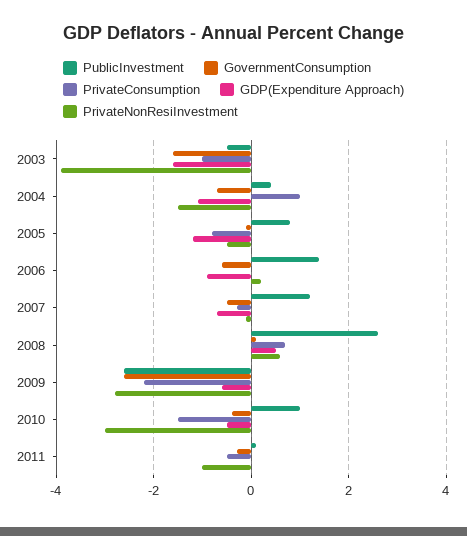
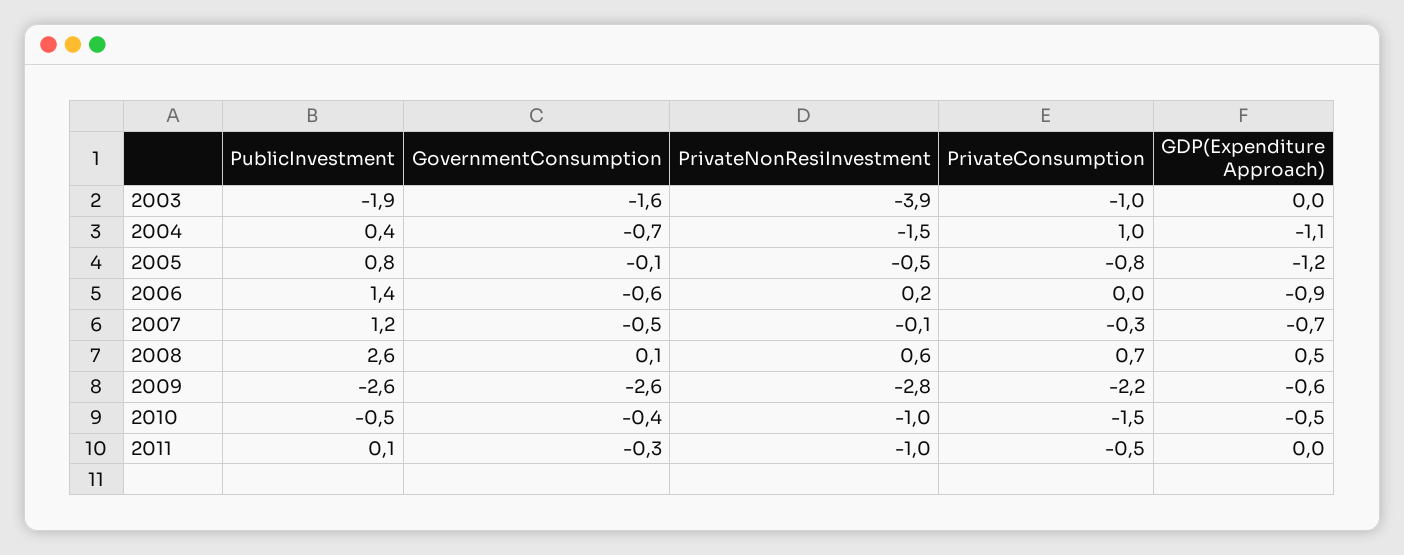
  {
    "PublicInvestment": {
-     "2003": -0.5,
+     "2003": -1.9,
      "2004": 0.4,
      "2005": 0.8,
      "2006": 1.4,
      "2007": 1.2,
      "2008": 2.6,
      "2009": -2.6,
-     "2010": 1,
+     "2010": -0.5,
      "2011": 0.1
    },
    "GovernmentConsumption": {
      "2003": -1.6,
      "2004": -0.7,
      "2005": -0.1,
      "2006": -0.6,
      "2007": -0.5,
      "2008": 0.1,
      "2009": -2.6,
      "2010": -0.4,
      "2011": -0.3
    },
    "PrivateConsumption": {
      "2003": -1,
      "2004": 1,
      "2005": -0.8,
      "2006": 0,
      "2007": -0.3,
      "2008": 0.7,
      "2009": -2.2,
      "2010": -1.5,
      "2011": -0.5
    },
    "GDP(Expenditure Approach)": {
-     "2003": -1.5,
+     "2003": 0,
      "2004": -1.1,
      "2005": -1.2,
      "2006": -0.9,
      "2007": -0.7,
      "2008": 0.5,
      "2009": -0.6,
      "2010": -0.5,
      "2011": 0
    },
    "PrivateNonResiInvestment": {
      "2003": -3.9,
      "2004": -1.5,
      "2005": -0.5,
      "2006": 0.2,
      "2007": -0.1,
      "2008": 0.6,
      "2009": -2.8,
-     "2010": -3,
+     "2010": -1,
      "2011": -1
    }
  }

